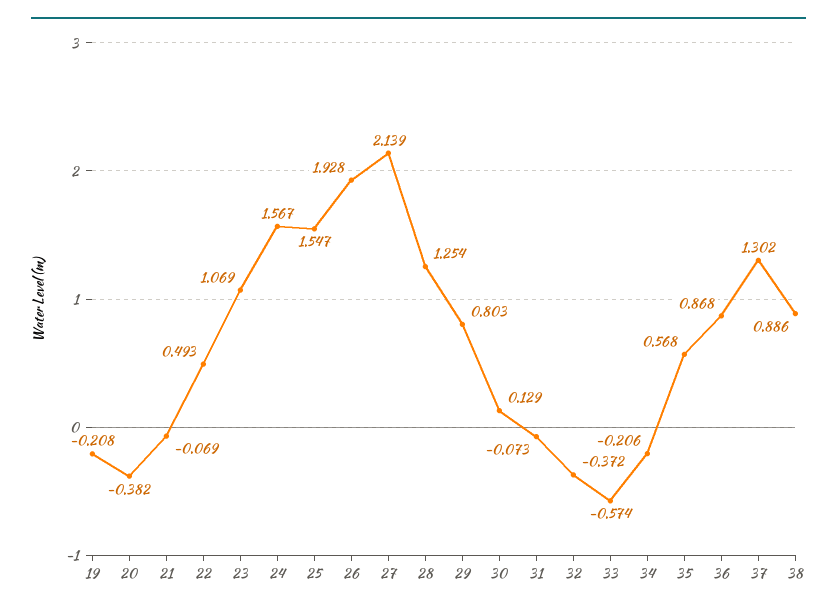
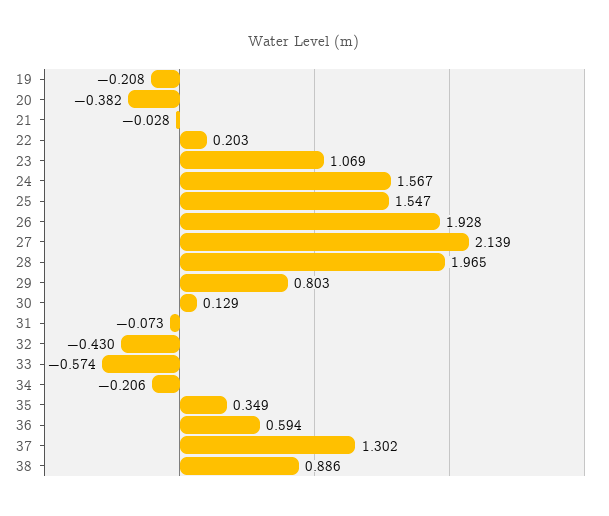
  {
    "19": -0.208,
    "20": -0.382,
-   "21": -0.069,
+   "21": -0.028,
-   "22": 0.493,
+   "22": 0.203,
    "23": 1.069,
    "24": 1.567,
    "25": 1.547,
    "26": 1.928,
    "27": 2.139,
-   "28": 1.254,
+   "28": 1.965,
    "29": 0.803,
    "30": 0.129,
    "31": -0.073,
-   "32": -0.372,
+   "32": -0.43,
    "33": -0.574,
    "34": -0.206,
-   "35": 0.568,
+   "35": 0.349,
-   "36": 0.868,
+   "36": 0.594,
    "37": 1.302,
    "38": 0.886
  }

